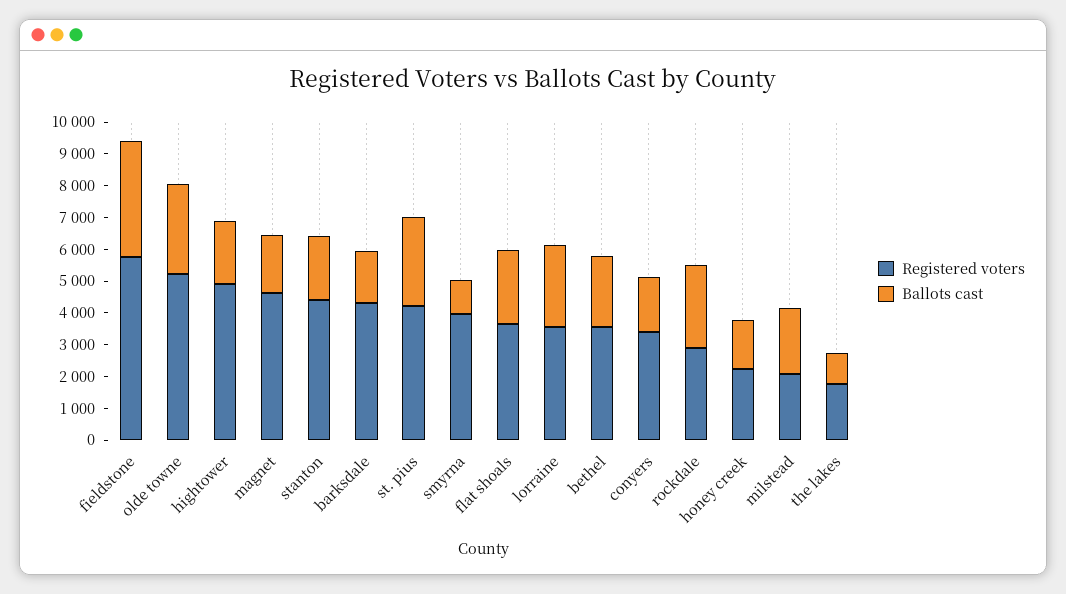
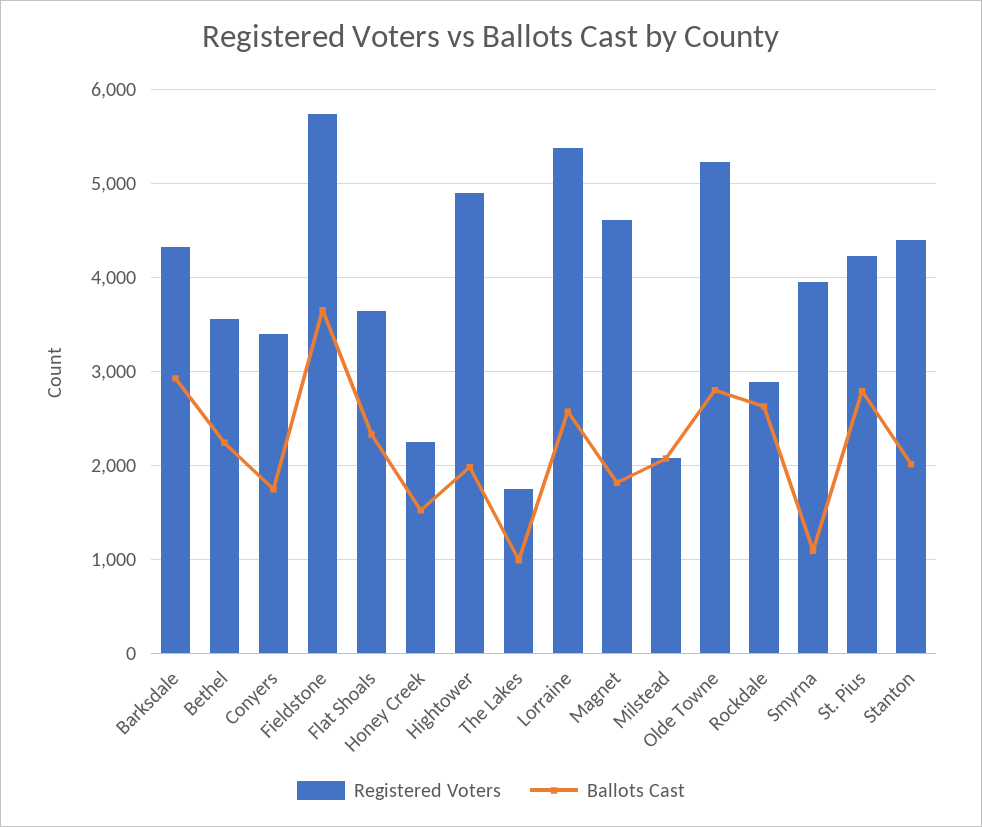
  {
    "Registered voters": {
      "fieldstone": 5700,
      "olde towne": 5200,
      "hightower": 4900,
      "magnet": 4600,
      "stanton": 4400,
      "barksdale": 4300,
      "st. pius": 4200,
      "smyrna": 4000,
      "flat shoals": 3600,
-     "lorraine": 3500,
+     "lorraine": 5400,
      "bethel": 3600,
      "conyers": 3400,
      "rockdale": 2900,
      "honey creek": 2300,
      "milstead": 2100,
      "the lakes": 1800
    },
    "Ballots cast": {
      "fieldstone": 3700,
      "olde towne": 2800,
      "hightower": 2000,
      "magnet": 1800,
      "stanton": 2000,
-     "barksdale": 1500,
+     "barksdale": 2900,
      "st. pius": 2800,
      "smyrna": 1100,
      "flat shoals": 2300,
      "lorraine": 2600,
      "bethel": 2200,
      "conyers": 1700,
      "rockdale": 2600,
      "honey creek": 1500,
      "milstead": 2100,
      "the lakes": 1000
    }
  }

